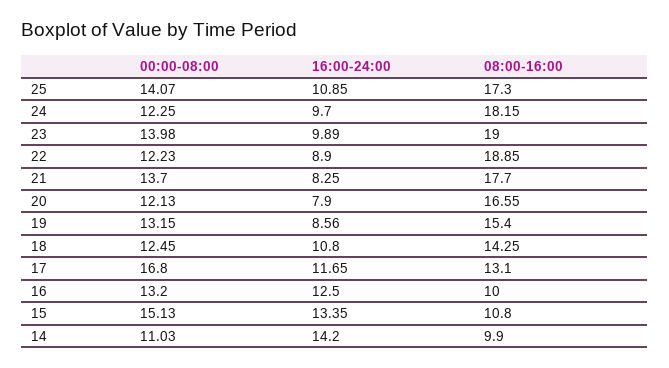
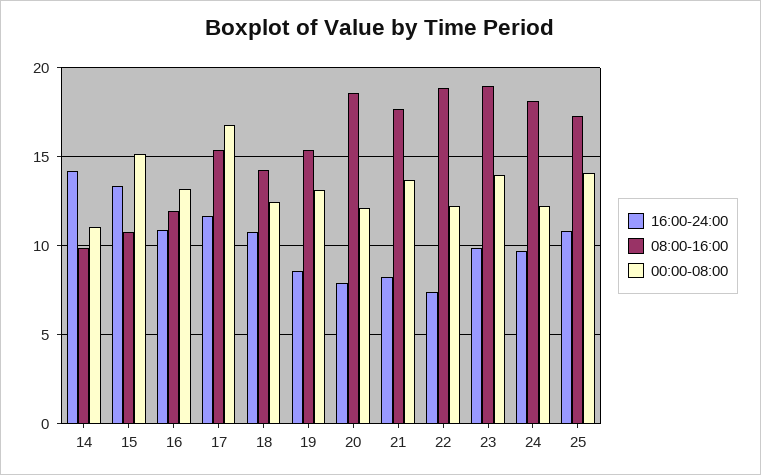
  {
    "00:00-08:00": {
      "25": 14.07,
      "24": 12.25,
      "23": 13.98,
      "22": 12.23,
      "21": 13.7,
      "20": 12.13,
      "19": 13.15,
      "18": 12.45,
      "17": 16.8,
      "16": 13.2,
      "15": 15.13,
      "14": 11.03
    },
    "16:00-24:00": {
      "25": 10.85,
      "24": 9.7,
      "23": 9.89,
-     "22": 8.9,
+     "22": 7.5,
      "21": 8.25,
      "20": 7.9,
      "19": 8.56,
      "18": 10.8,
      "17": 11.65,
-     "16": 12.5,
+     "16": 11,
      "15": 13.35,
      "14": 14.2
    },
    "08:00-16:00": {
      "25": 17.3,
      "24": 18.15,
      "23": 19,
      "22": 18.85,
      "21": 17.7,
-     "20": 16.55,
+     "20": 18.5,
      "19": 15.4,
      "18": 14.25,
-     "17": 13.1,
+     "17": 15.5,
-     "16": 10,
+     "16": 12,
      "15": 10.8,
      "14": 9.9
    }
  }

